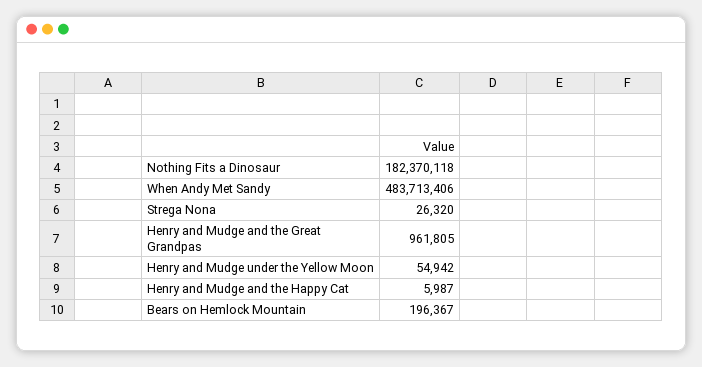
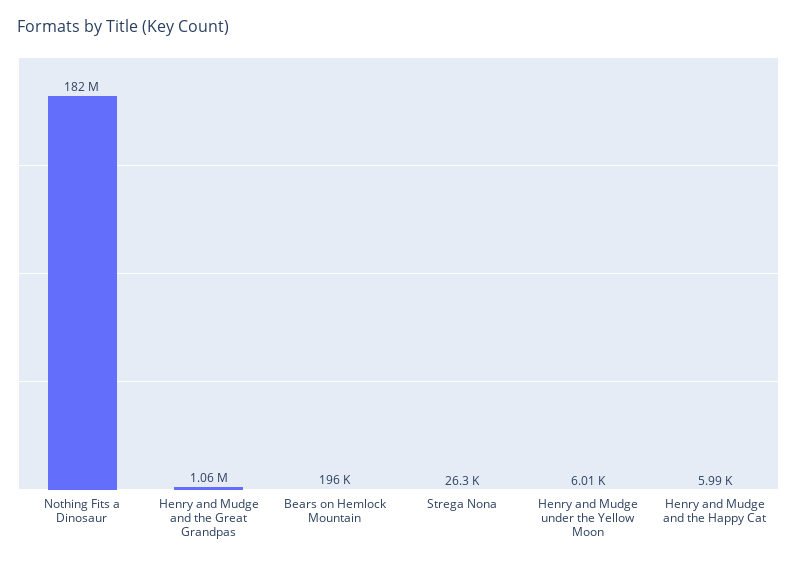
  {
    "Nothing Fits a Dinosaur": 182370118,
-   "When Andy Met Sandy": 483713406,
    "Strega Nona": 26320,
-   "Henry and Mudge and the Great Grandpas": 961805,
+   "Henry and Mudge and the Great Grandpas": 1060000,
-   "Henry and Mudge under the Yellow Moon": 54942,
+   "Henry and Mudge under the Yellow Moon": 6010,
    "Henry and Mudge and the Happy Cat": 5987,
    "Bears on Hemlock Mountain": 196367
  }

